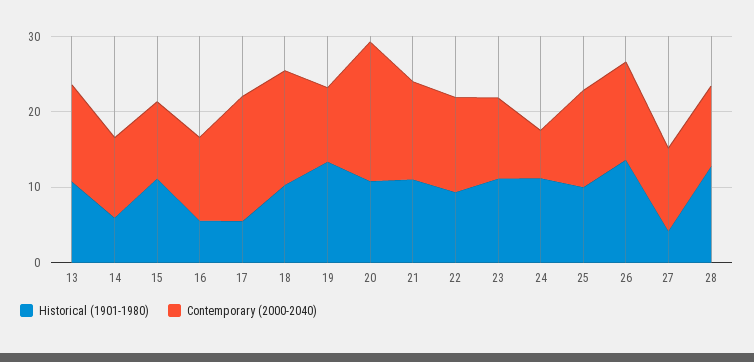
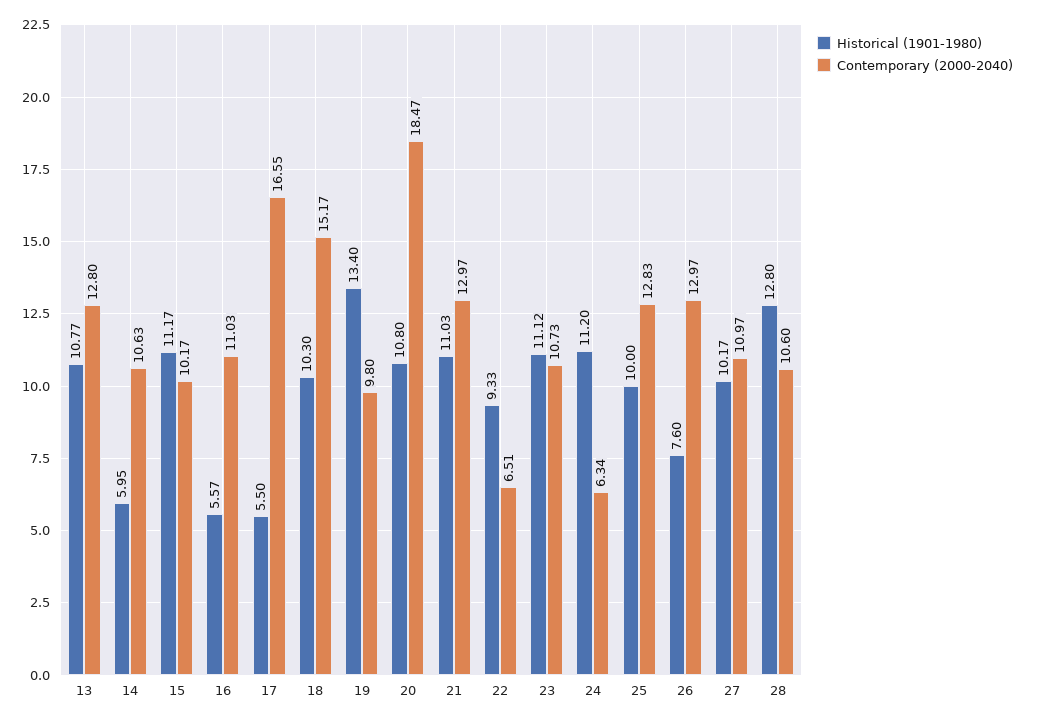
  {
    "Historical (1901-1980)": {
      "13": 10.77,
      "14": 5.95,
      "15": 11.17,
      "16": 5.57,
      "17": 5.5,
      "18": 10.3,
      "19": 13.4,
      "20": 10.8,
      "21": 11.03,
      "22": 9.33,
      "23": 11.12,
      "24": 11.2,
      "25": 10,
-     "26": 14,
+     "26": 7.6,
-     "27": 4,
+     "27": 10.17,
      "28": 12.8
    },
    "Contemporary (2000-2040)": {
      "13": 12.8,
      "14": 10.63,
      "15": 10.17,
      "16": 11.03,
      "17": 16.55,
      "18": 15.17,
      "19": 9.8,
      "20": 18.47,
      "21": 12.97,
-     "22": 12,
+     "22": 6.51,
      "23": 10.73,
      "24": 6.34,
      "25": 12.83,
      "26": 12.97,
      "27": 10.97,
      "28": 10.6
    }
  }

